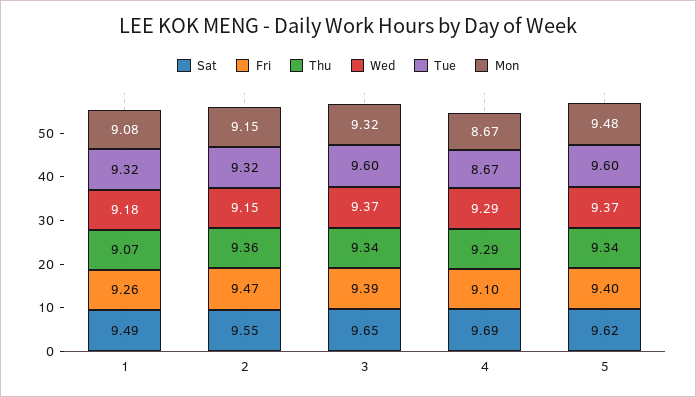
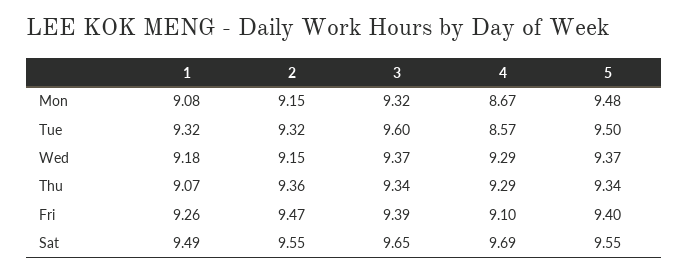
  {
    "Sat": {
      "1": 9.49,
      "2": 9.55,
      "3": 9.65,
      "4": 9.69,
-     "5": 9.62
+     "5": 9.55
    },
    "Fri": {
      "1": 9.26,
      "2": 9.47,
      "3": 9.39,
      "4": 9.1,
      "5": 9.4
    },
    "Thu": {
      "1": 9.07,
      "2": 9.36,
      "3": 9.34,
      "4": 9.29,
      "5": 9.34
    },
    "Wed": {
      "1": 9.18,
      "2": 9.15,
      "3": 9.37,
      "4": 9.29,
      "5": 9.37
    },
    "Tue": {
      "1": 9.32,
      "2": 9.32,
      "3": 9.6,
-     "4": 8.67,
+     "4": 8.57,
-     "5": 9.6
+     "5": 9.5
    },
    "Mon": {
      "1": 9.08,
      "2": 9.15,
      "3": 9.32,
      "4": 8.67,
      "5": 9.48
    }
  }

